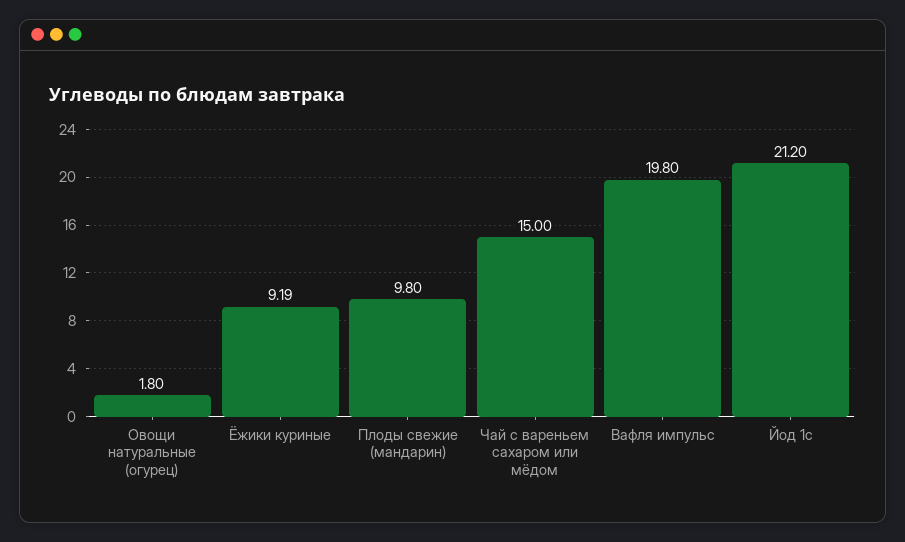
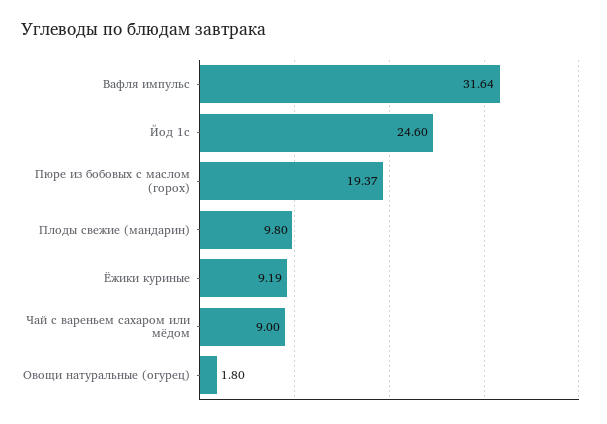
  {
    "Овощи натуральные (огурец)": 1.8,
    "Ёжики куриные": 9.19,
    "Плоды свежие (мандарин)": 9.8,
-   "Чай с вареньем сахаром или мёдом": 15,
+   "Чай с вареньем сахаром или мёдом": 9,
-   "Вафля импульс": 19.8,
+   "Вафля импульс": 31.64,
-   "Йод 1с": 21.2
+   "Йод 1с": 24.6,
+   "Пюре из бобовых с маслом (горох)": 19.37
  }

